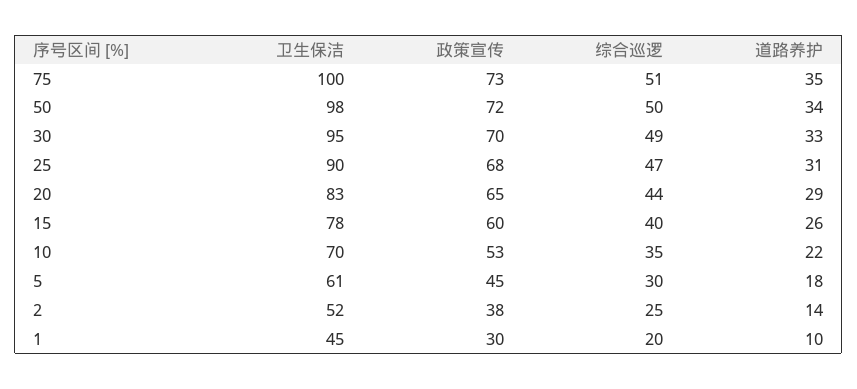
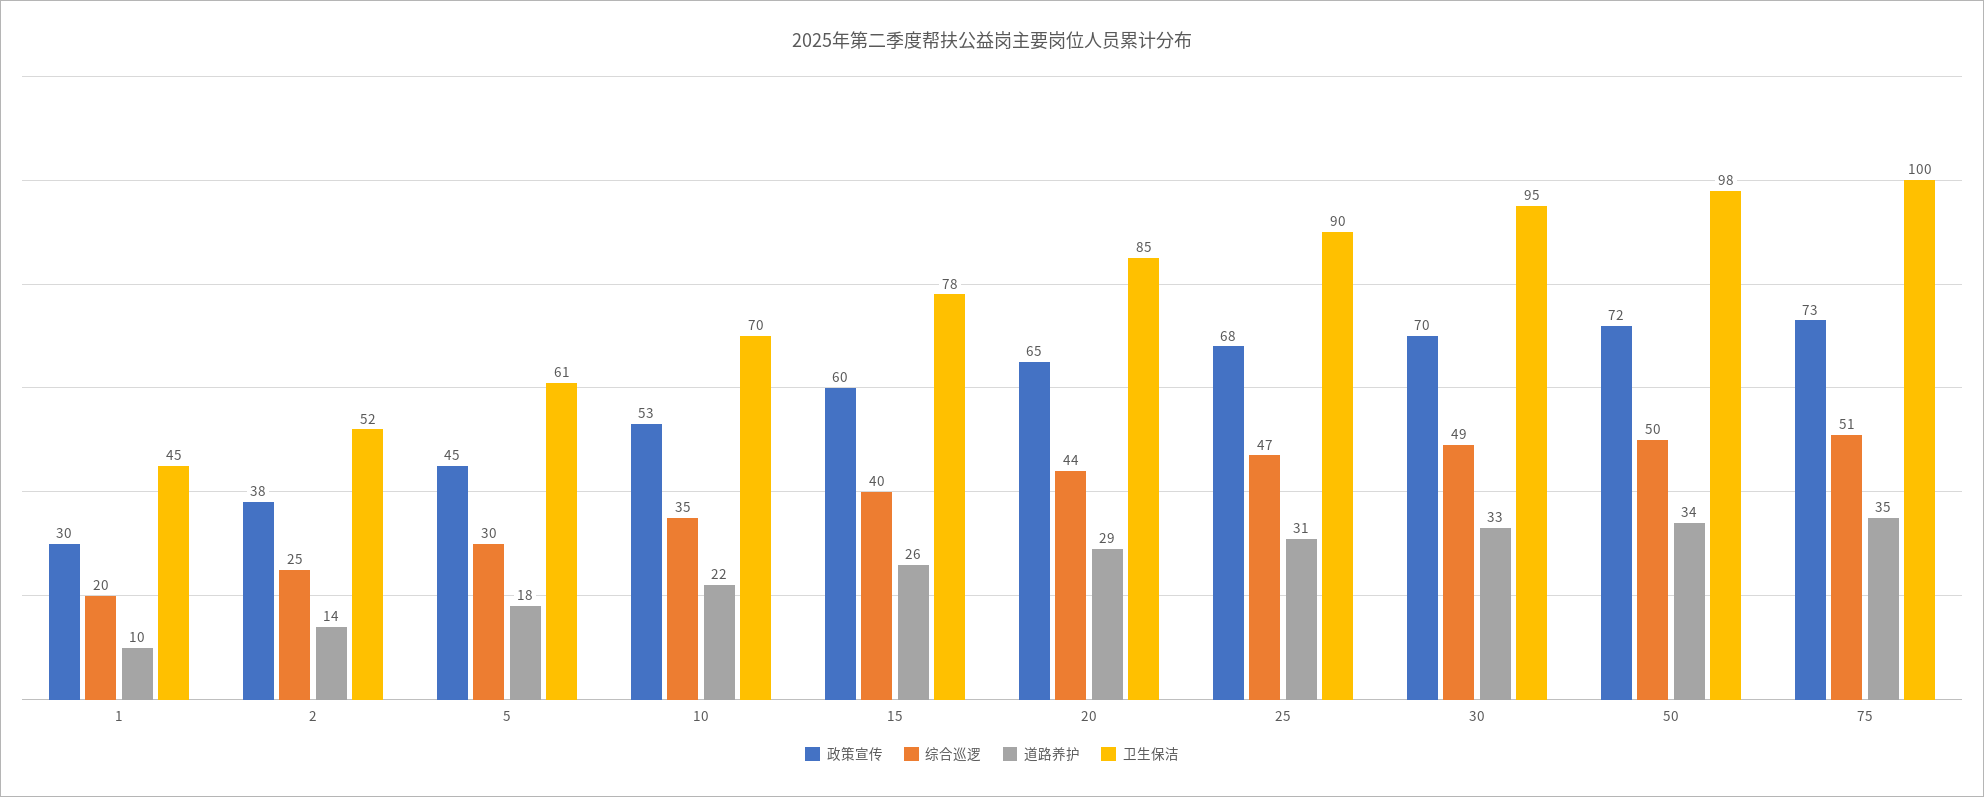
  {
    "卫生保洁": {
      "75": 100,
      "50": 98,
      "30": 95,
      "25": 90,
-     "20": 83,
+     "20": 85,
      "15": 78,
      "10": 70,
      "5": 61,
      "2": 52,
      "1": 45
    },
    "政策宣传": {
      "75": 73,
      "50": 72,
      "30": 70,
      "25": 68,
      "20": 65,
      "15": 60,
      "10": 53,
      "5": 45,
      "2": 38,
      "1": 30
    },
    "综合巡逻": {
      "75": 51,
      "50": 50,
      "30": 49,
      "25": 47,
      "20": 44,
      "15": 40,
      "10": 35,
      "5": 30,
      "2": 25,
      "1": 20
    },
    "道路养护": {
      "75": 35,
      "50": 34,
      "30": 33,
      "25": 31,
      "20": 29,
      "15": 26,
      "10": 22,
      "5": 18,
      "2": 14,
      "1": 10
    }
  }

